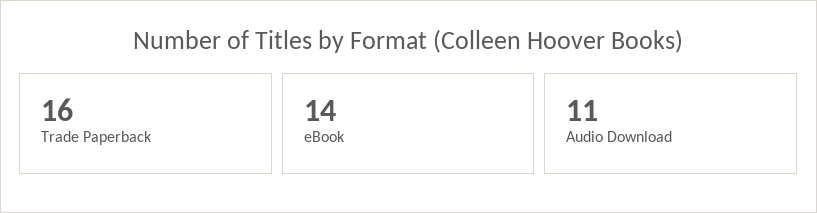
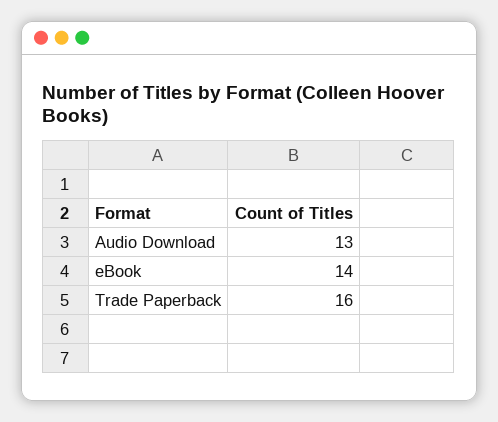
  {
    "Trade Paperback": 16,
    "eBook": 14,
-   "Audio Download": 11
+   "Audio Download": 13
  }

